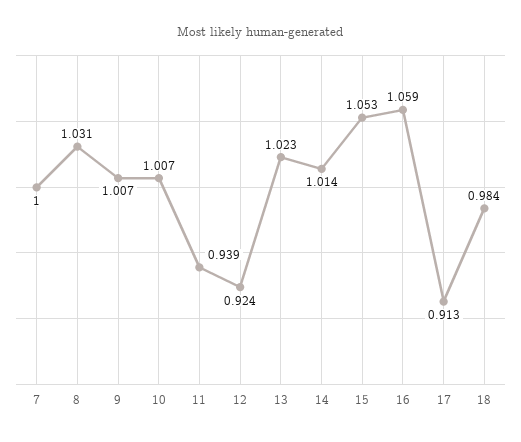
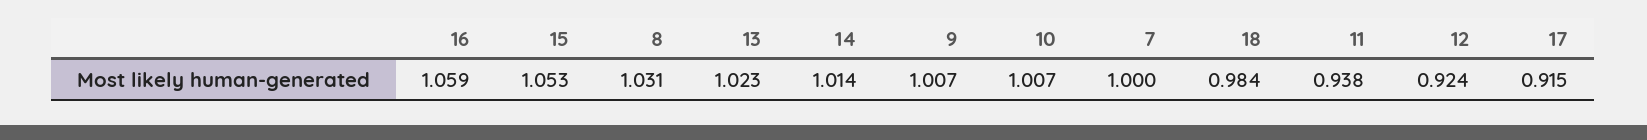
  {
    "7": 1,
    "8": 1.031,
    "9": 1.007,
    "10": 1.007,
-   "11": 0.939,
+   "11": 0.938,
    "12": 0.924,
    "13": 1.023,
    "14": 1.014,
    "15": 1.053,
    "16": 1.059,
-   "17": 0.913,
+   "17": 0.915,
    "18": 0.984
  }

